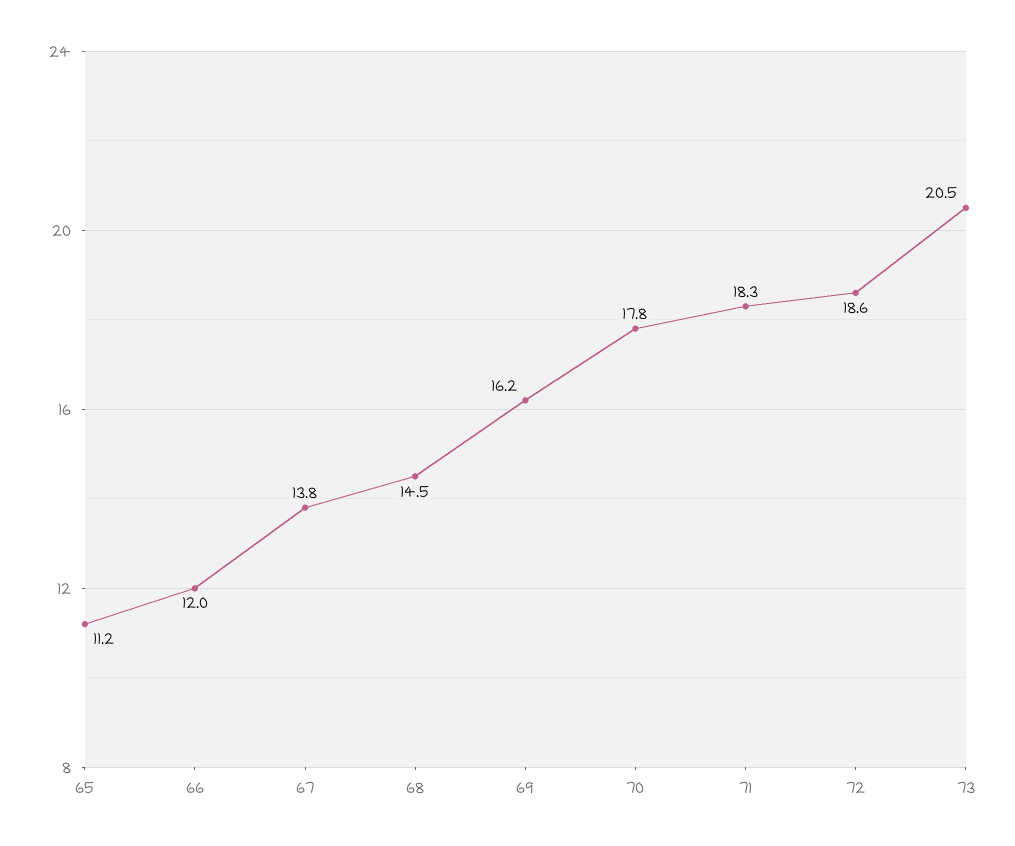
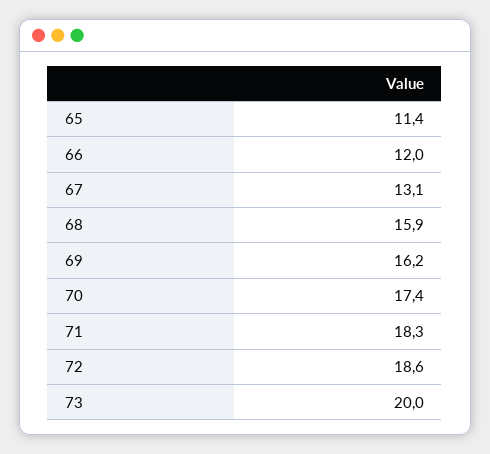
  {
-   "65": 11.2,
+   "65": 11.4,
    "66": 12,
-   "67": 13.8,
+   "67": 13.1,
-   "68": 14.5,
+   "68": 15.9,
    "69": 16.2,
-   "70": 17.8,
+   "70": 17.4,
    "71": 18.3,
    "72": 18.6,
-   "73": 20.5
+   "73": 20
  }

